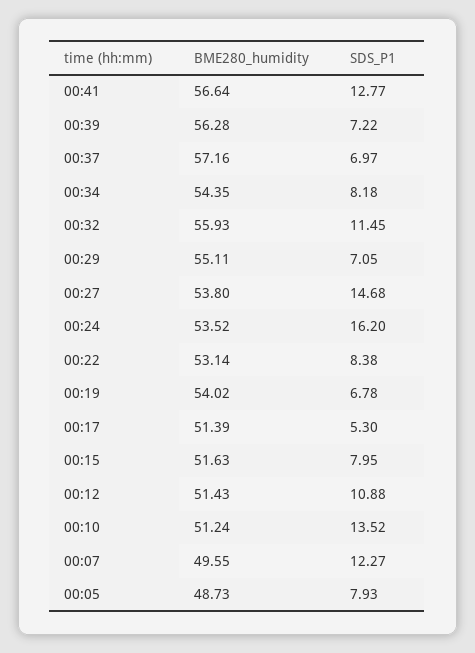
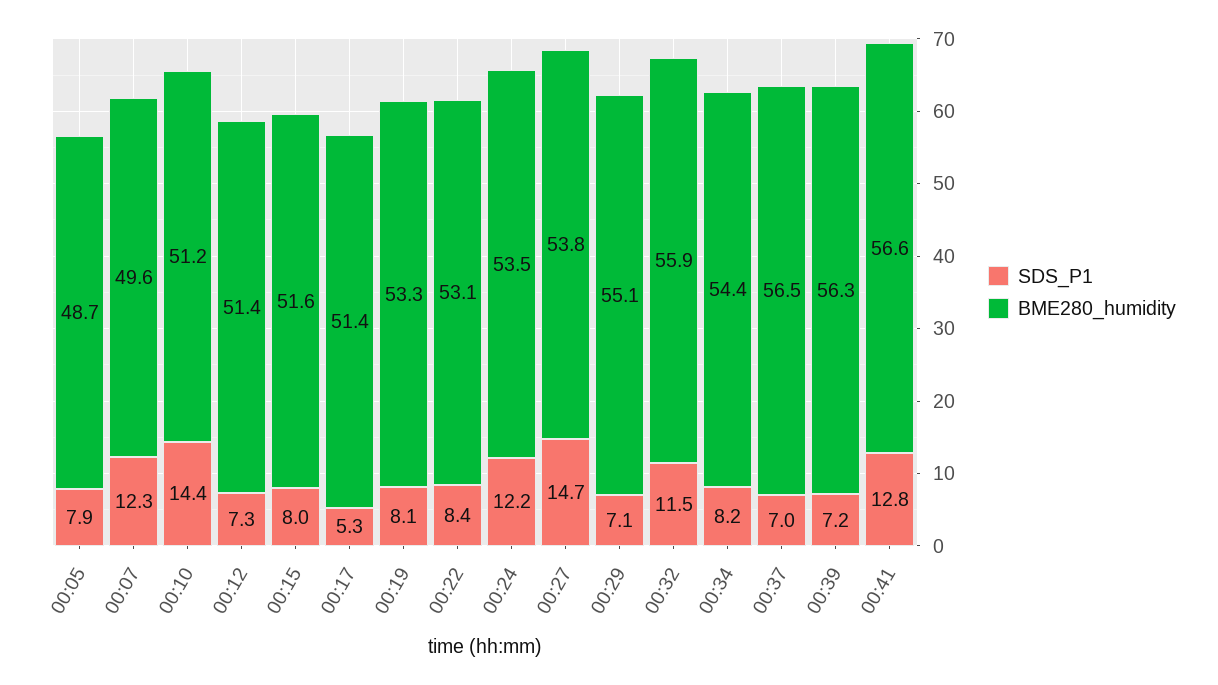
  {
    "BME280_humidity": {
      "00:41": 56.64,
      "00:39": 56.28,
-     "00:37": 57.16,
+     "00:37": 56.5,
      "00:34": 54.35,
      "00:32": 55.93,
      "00:29": 55.11,
      "00:27": 53.8,
      "00:24": 53.52,
      "00:22": 53.14,
-     "00:19": 54.02,
+     "00:19": 53.3,
      "00:17": 51.39,
      "00:15": 51.63,
      "00:12": 51.43,
      "00:10": 51.24,
      "00:07": 49.55,
      "00:05": 48.73
    },
    "SDS_P1": {
      "00:41": 12.77,
      "00:39": 7.22,
      "00:37": 6.97,
      "00:34": 8.18,
      "00:32": 11.45,
      "00:29": 7.05,
      "00:27": 14.68,
-     "00:24": 16.2,
+     "00:24": 12.2,
      "00:22": 8.38,
-     "00:19": 6.78,
+     "00:19": 8.1,
      "00:17": 5.3,
      "00:15": 7.95,
-     "00:12": 10.88,
+     "00:12": 7.3,
-     "00:10": 13.52,
+     "00:10": 14.4,
      "00:07": 12.27,
      "00:05": 7.93
    }
  }

